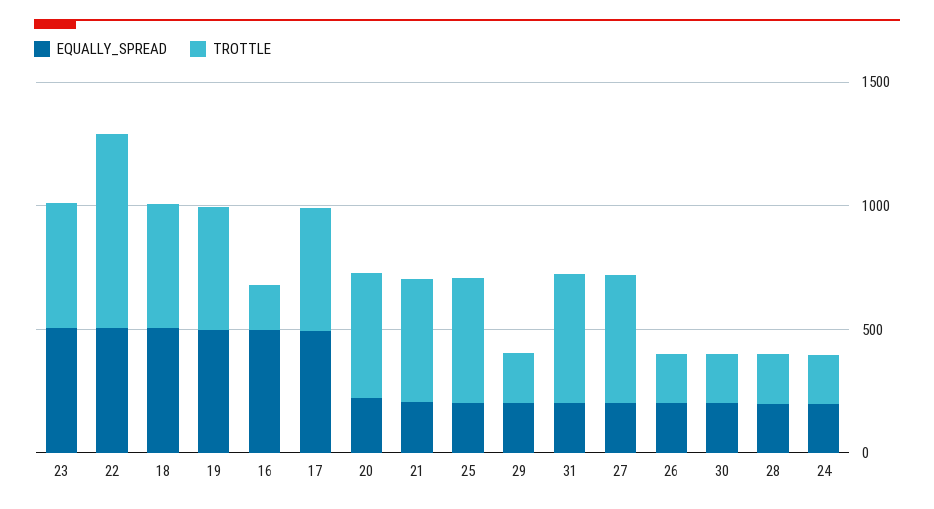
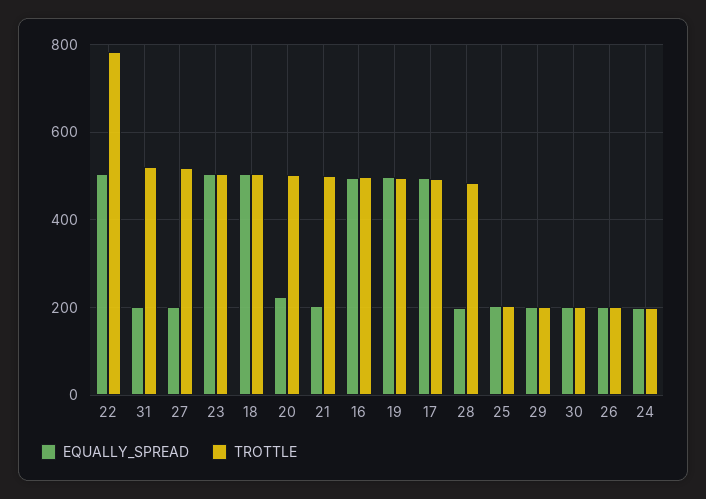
  {
    "EQUALLY_SPREAD": {
      "23": 500,
      "22": 500,
      "18": 500,
      "19": 500,
      "16": 500,
      "17": 500,
      "20": 220,
      "21": 200,
      "25": 200,
      "29": 200,
      "31": 200,
      "27": 200,
      "26": 200,
      "30": 200,
      "28": 200,
      "24": 200
    },
    "TROTTLE": {
      "23": 500,
      "22": 780,
      "18": 500,
      "19": 500,
-     "16": 200,
+     "16": 500,
      "17": 500,
      "20": 500,
      "21": 500,
-     "25": 500,
+     "25": 200,
      "29": 200,
      "31": 520,
      "27": 520,
      "26": 200,
      "30": 200,
-     "28": 200,
+     "28": 480,
      "24": 200
    }
  }

